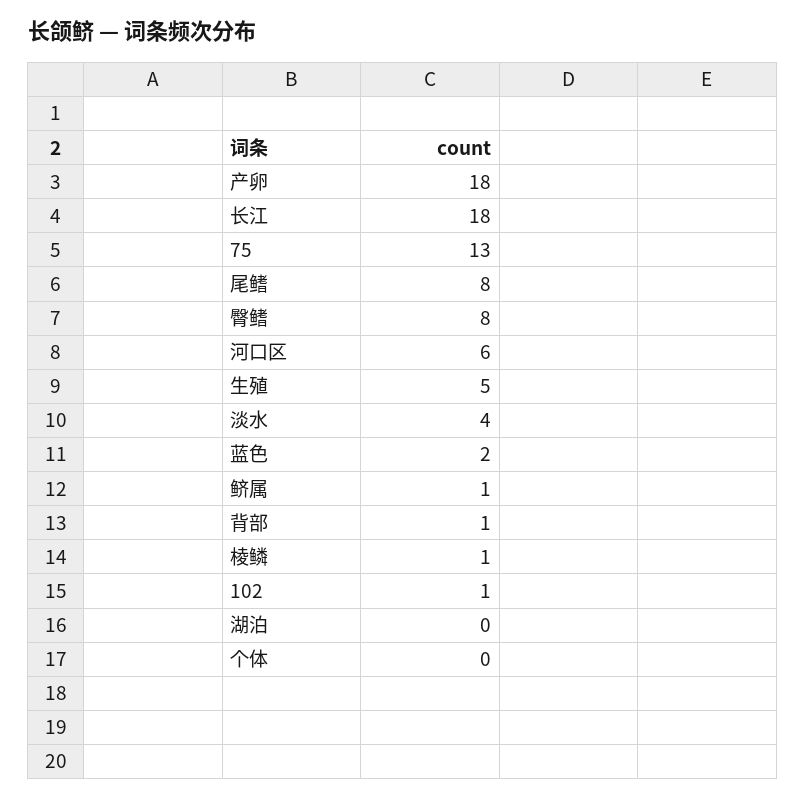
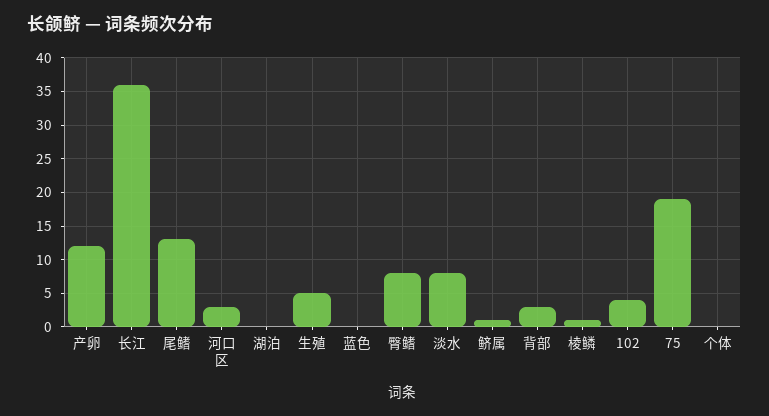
  {
-   "产卵": 18,
+   "产卵": 12,
-   "长江": 18,
+   "长江": 36,
-   "75": 13,
+   "75": 19,
-   "尾鳍": 8,
+   "尾鳍": 13,
    "臀鳍": 8,
-   "河口区": 6,
+   "河口区": 3,
    "生殖": 5,
-   "淡水": 4,
+   "淡水": 8,
-   "蓝色": 2,
+   "蓝色": 0,
    "鲚属": 1,
-   "背部": 1,
+   "背部": 3,
    "棱鳞": 1,
-   "102": 1,
+   "102": 4,
    "湖泊": 0,
    "个体": 0
  }

